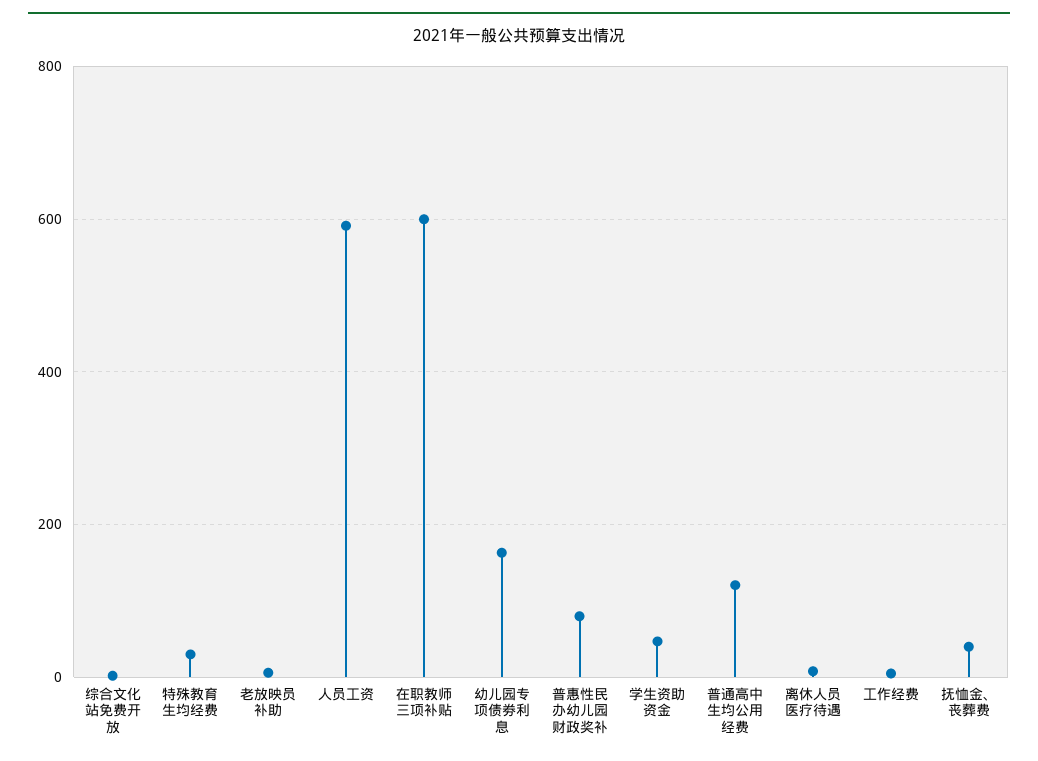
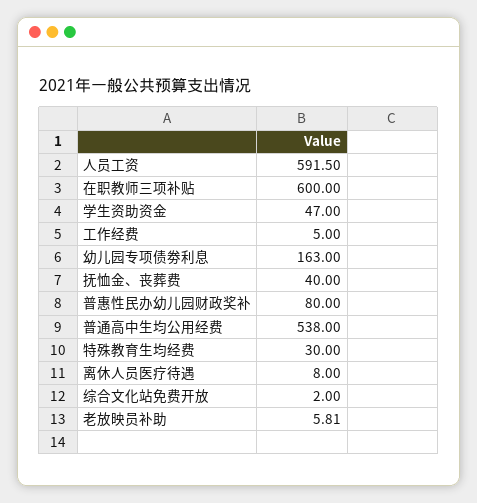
  {
    "综合文化站免费开放": 2,
    "特殊教育生均经费": 30,
    "老放映员补助": 5.81,
    "人员工资": 591.5,
    "在职教师三项补贴": 600,
    "幼儿园专项债劵利息": 163,
    "普惠性民办幼儿园财政奖补": 80,
    "学生资助资金": 47,
-   "普通高中生均公用经费": 120,
+   "普通高中生均公用经费": 538,
    "离休人员医疗待遇": 8,
    "工作经费": 5,
    "抚恤金、丧葬费": 40
  }

